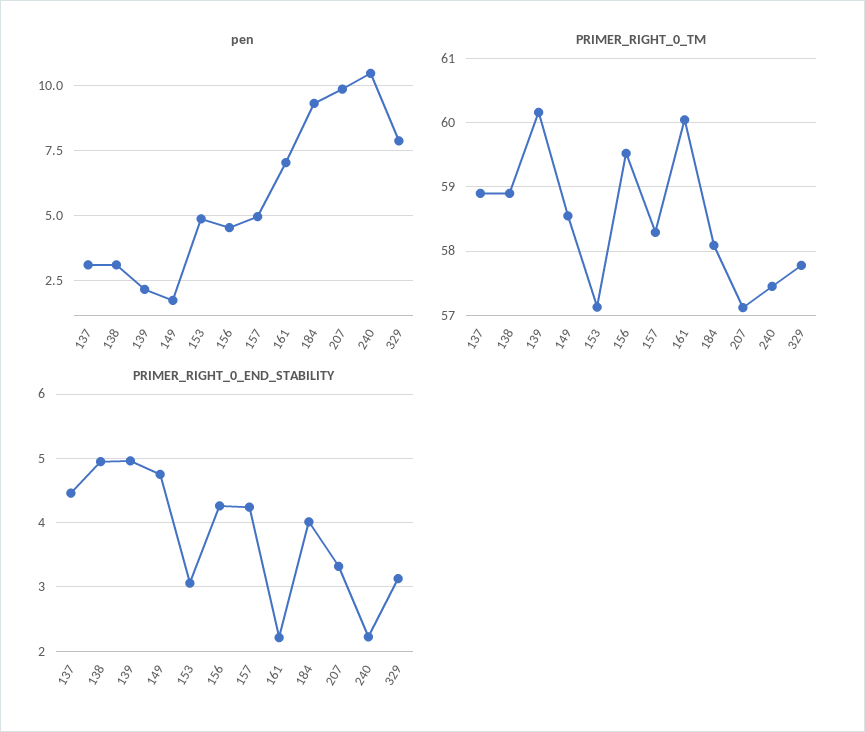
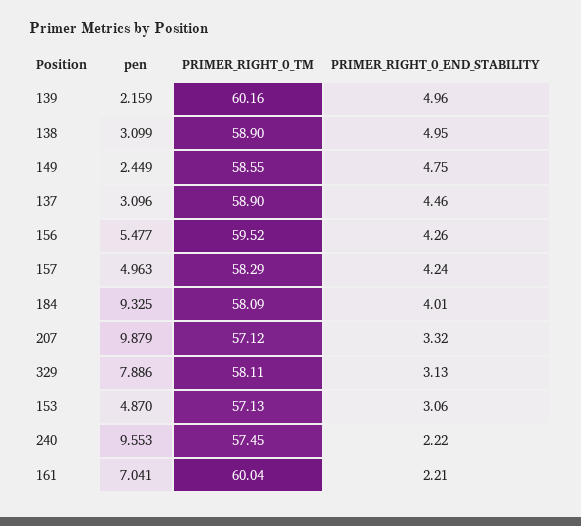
  {
    "pen": {
      "137": 3.096,
      "138": 3.099,
      "139": 2.159,
-     "149": 1.75,
+     "149": 2.449,
      "153": 4.87,
-     "156": 4.5,
+     "156": 5.477,
      "157": 4.963,
      "161": 7.041,
      "184": 9.325,
      "207": 9.879,
-     "240": 10.5,
+     "240": 9.553,
      "329": 7.886
    },
    "PRIMER_RIGHT_0_TM": {
      "137": 58.9,
      "138": 58.9,
      "139": 60.16,
      "149": 58.55,
      "153": 57.13,
      "156": 59.52,
      "157": 58.29,
      "161": 60.04,
      "184": 58.09,
      "207": 57.12,
      "240": 57.45,
-     "329": 57.8
+     "329": 58.11
    },
    "PRIMER_RIGHT_0_END_STABILITY": {
      "137": 4.46,
      "138": 4.95,
      "139": 4.96,
      "149": 4.75,
      "153": 3.06,
      "156": 4.26,
      "157": 4.24,
      "161": 2.21,
      "184": 4.01,
      "207": 3.32,
      "240": 2.22,
      "329": 3.13
    }
  }

